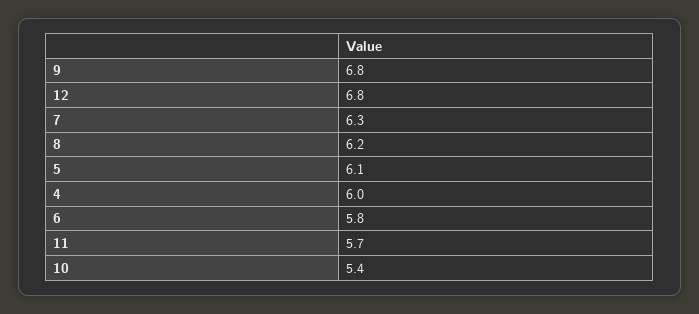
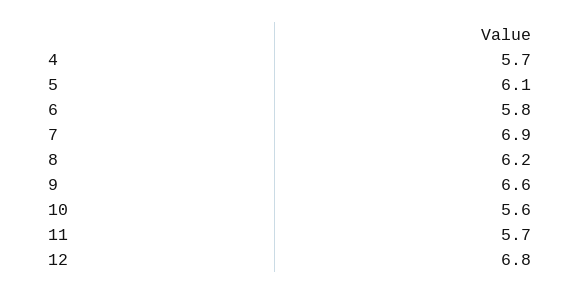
  {
-   "9": 6.8,
+   "9": 6.6,
    "12": 6.8,
-   "7": 6.3,
+   "7": 6.9,
    "8": 6.2,
    "5": 6.1,
-   "4": 6,
+   "4": 5.7,
    "6": 5.8,
    "11": 5.7,
-   "10": 5.4
+   "10": 5.6
  }

